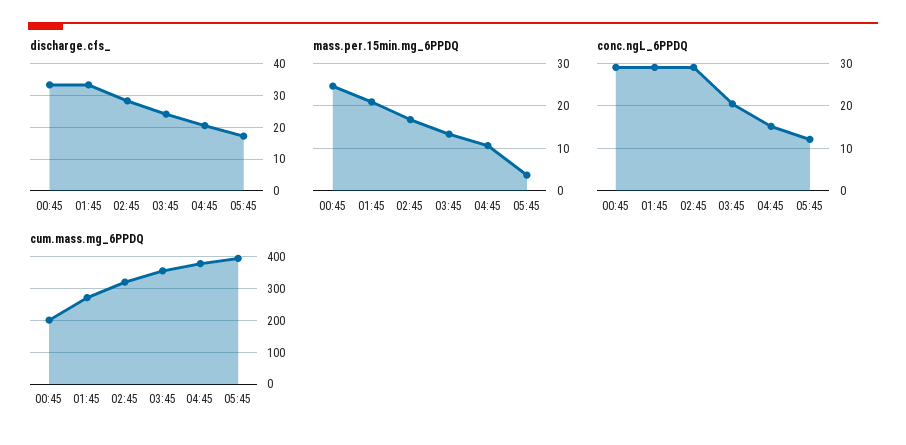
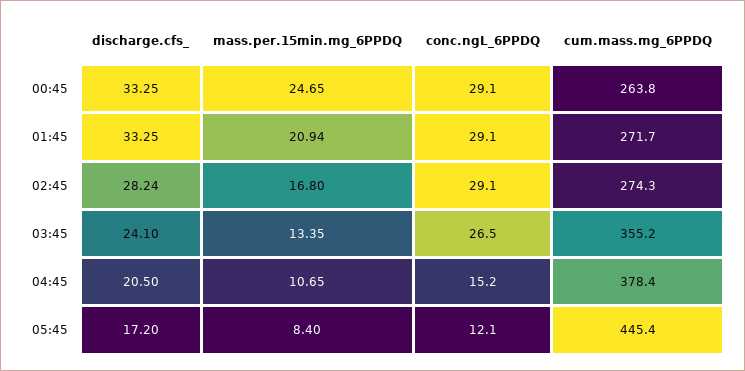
  {
    "discharge.cfs_": {
      "00:45": 33.25,
      "01:45": 33.25,
      "02:45": 28.24,
      "03:45": 24.1,
      "04:45": 20.5,
      "05:45": 17.2
    },
    "mass.per.15min.mg_6PPDQ": {
      "00:45": 24.65,
      "01:45": 20.94,
      "02:45": 16.8,
      "03:45": 13.35,
      "04:45": 10.65,
-     "05:45": 4
+     "05:45": 8.4
    },
    "conc.ngL_6PPDQ": {
      "00:45": 29.1,
      "01:45": 29.1,
      "02:45": 29.1,
-     "03:45": 20,
+     "03:45": 26.5,
      "04:45": 15.2,
      "05:45": 12.1
    },
    "cum.mass.mg_6PPDQ": {
-     "00:45": 200,
+     "00:45": 263.8,
      "01:45": 271.7,
-     "02:45": 320,
+     "02:45": 274.3,
      "03:45": 355.2,
      "04:45": 378.4,
-     "05:45": 400
+     "05:45": 445.4
    }
  }

